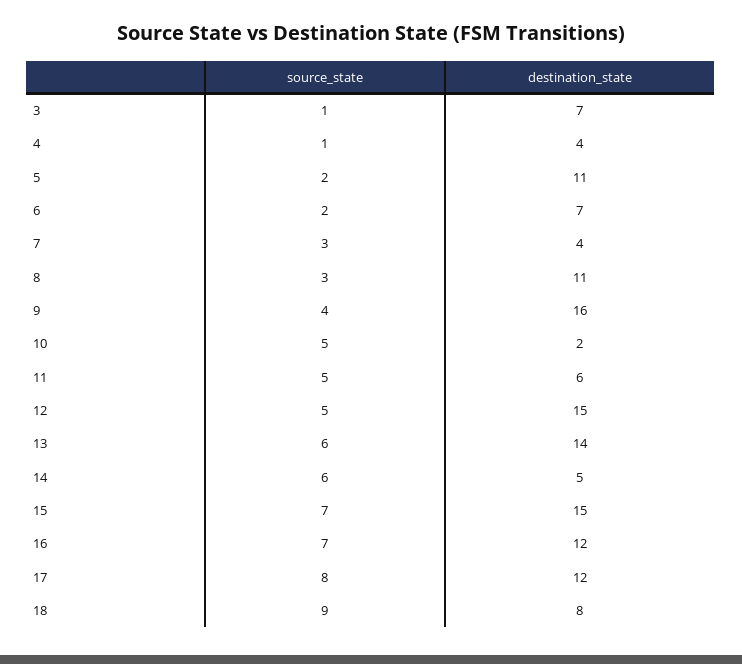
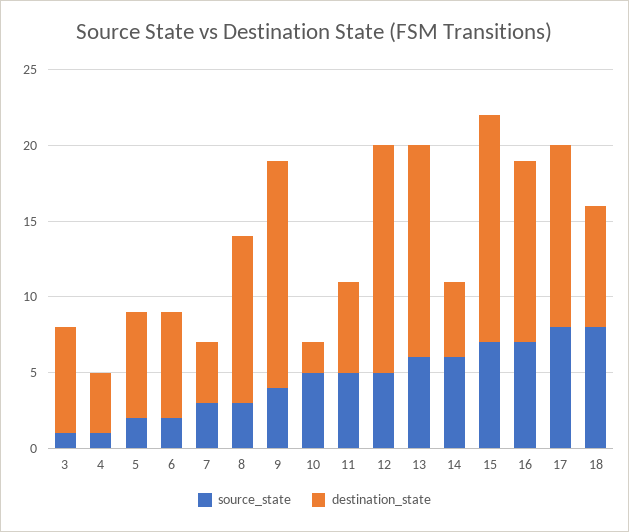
  {
    "source_state": {
      "3": 1,
      "4": 1,
      "5": 2,
      "6": 2,
      "7": 3,
      "8": 3,
      "9": 4,
      "10": 5,
      "11": 5,
      "12": 5,
      "13": 6,
      "14": 6,
      "15": 7,
      "16": 7,
      "17": 8,
-     "18": 9
+     "18": 8
    },
    "destination_state": {
      "3": 7,
      "4": 4,
-     "5": 11,
+     "5": 7,
      "6": 7,
      "7": 4,
      "8": 11,
-     "9": 16,
+     "9": 15,
      "10": 2,
      "11": 6,
      "12": 15,
      "13": 14,
      "14": 5,
      "15": 15,
      "16": 12,
      "17": 12,
      "18": 8
    }
  }

